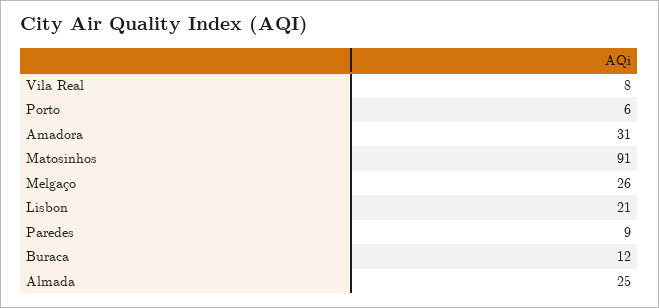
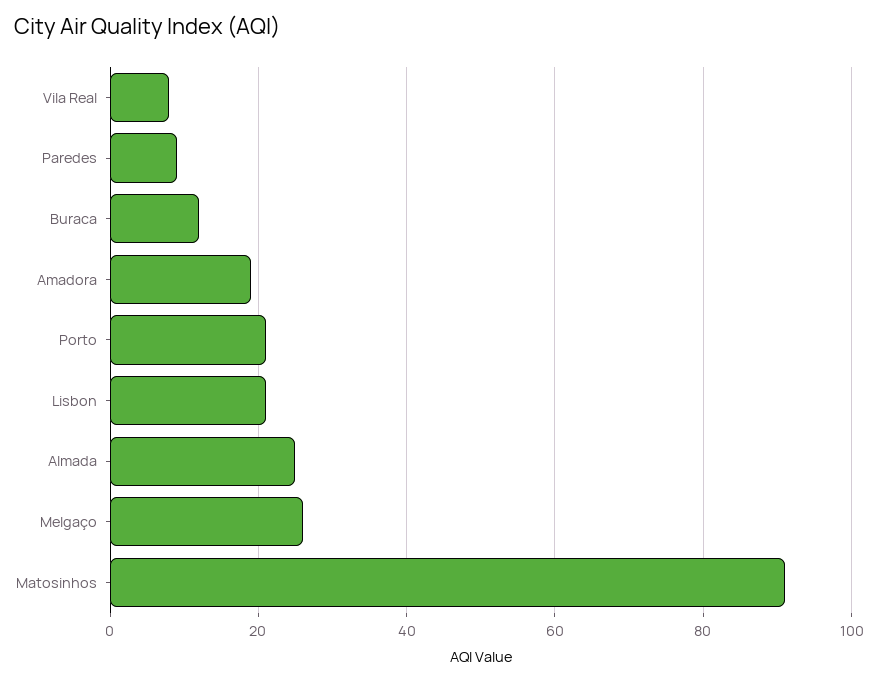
  {
    "Vila Real": 8,
-   "Porto": 6,
+   "Porto": 20,
-   "Amadora": 31,
+   "Amadora": 20,
    "Matosinhos": 91,
    "Melgaço": 26,
    "Lisbon": 21,
    "Paredes": 9,
    "Buraca": 12,
    "Almada": 25
  }

